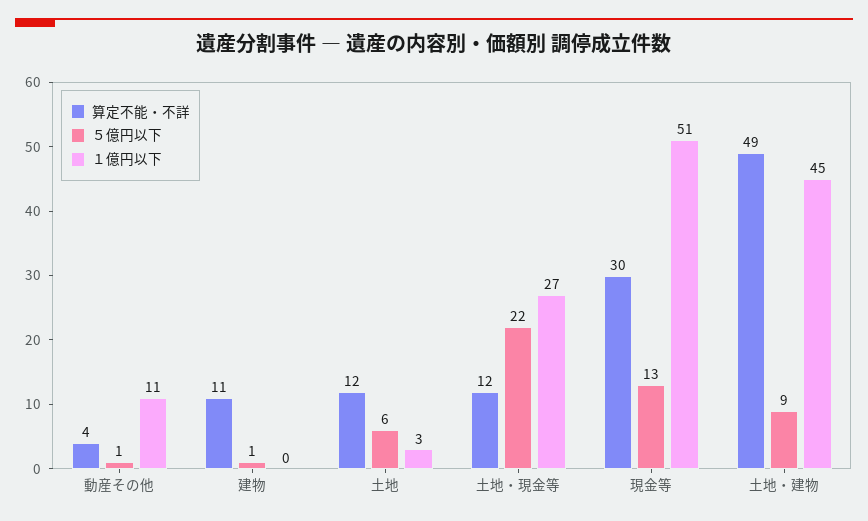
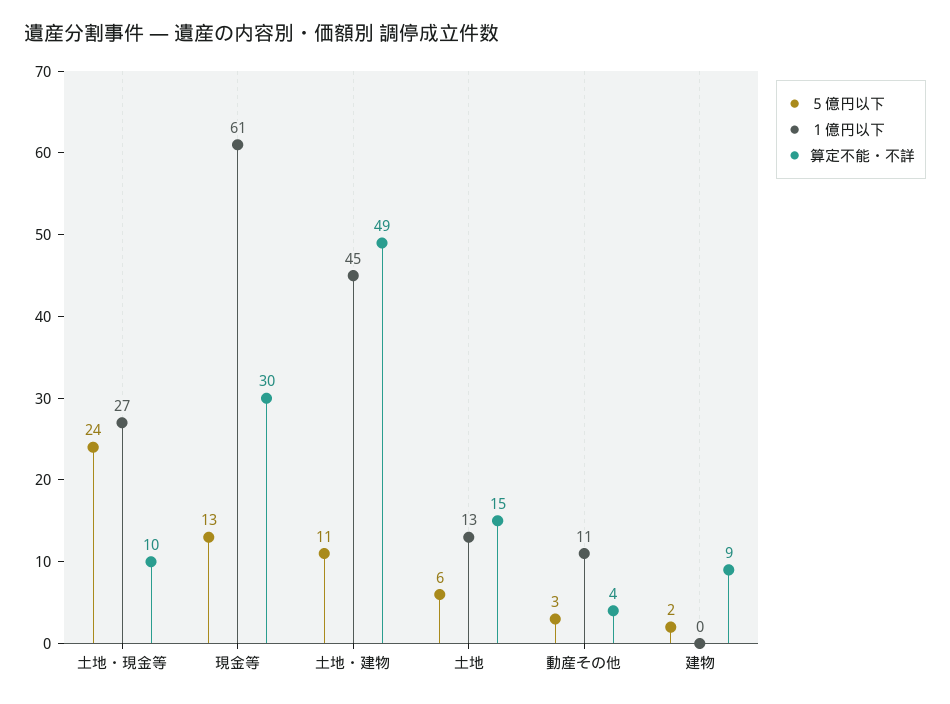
  {
    "算定不能・不詳": {
      "動産その他": 4,
-     "建物": 11,
+     "建物": 9,
-     "土地": 12,
+     "土地": 15,
-     "土地・現金等": 12,
+     "土地・現金等": 10,
      "現金等": 30,
      "土地・建物": 49
    },
    "５億円以下": {
-     "動産その他": 1,
+     "動産その他": 3,
-     "建物": 1,
+     "建物": 2,
      "土地": 6,
-     "土地・現金等": 22,
+     "土地・現金等": 24,
      "現金等": 13,
-     "土地・建物": 9
+     "土地・建物": 11
    },
    "１億円以下": {
      "動産その他": 11,
      "建物": 0,
-     "土地": 3,
+     "土地": 13,
      "土地・現金等": 27,
-     "現金等": 51,
+     "現金等": 61,
      "土地・建物": 45
    }
  }

